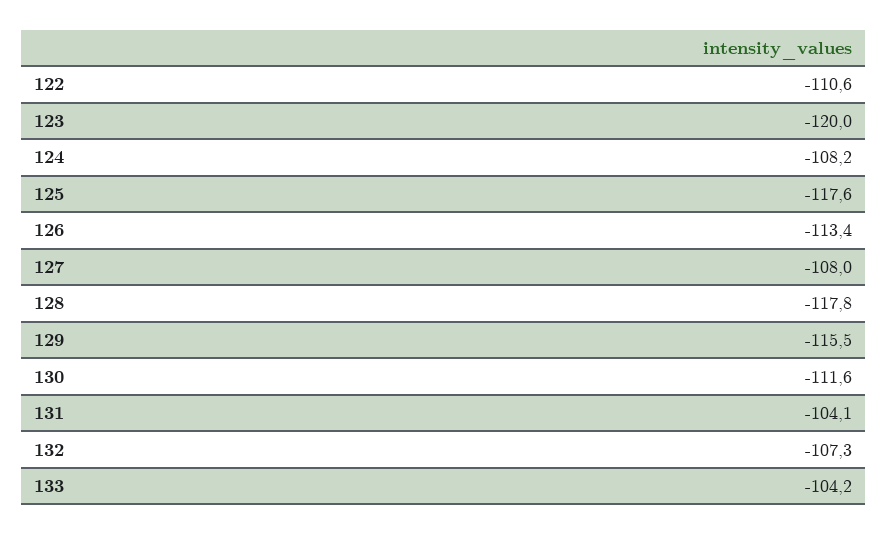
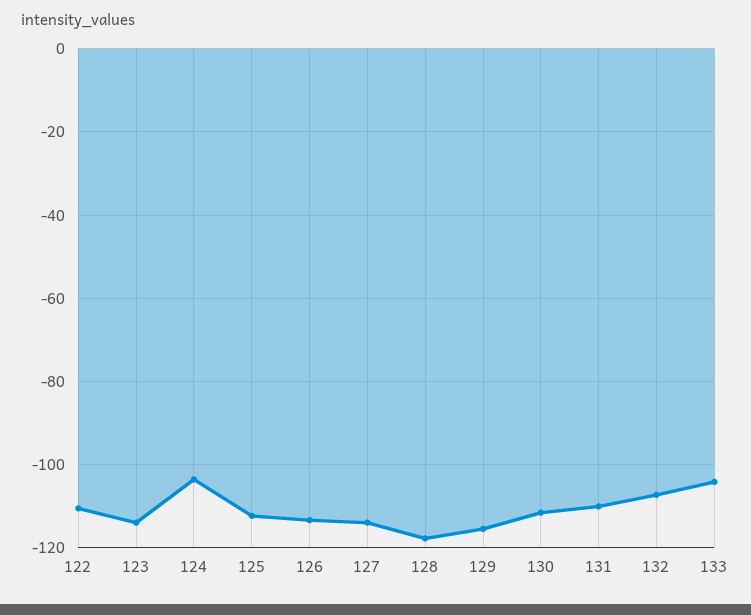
  {
    "122": -110.6,
-   "123": -120,
+   "123": -114,
-   "124": -108.2,
+   "124": -104,
-   "125": -117.6,
+   "125": -112,
    "126": -113.4,
-   "127": -108,
+   "127": -114,
    "128": -117.8,
    "129": -115.5,
    "130": -111.6,
-   "131": -104.1,
+   "131": -110,
    "132": -107.3,
    "133": -104.2
  }

